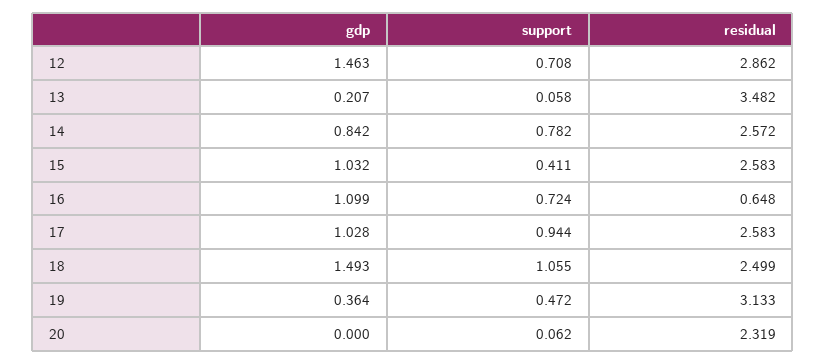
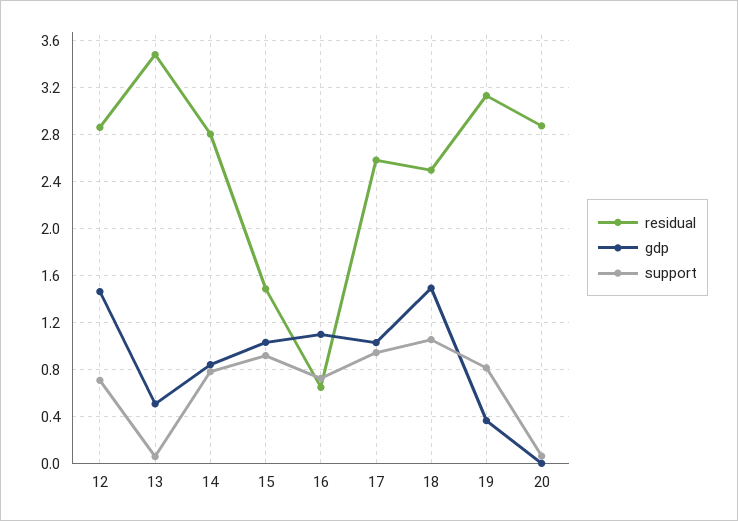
  {
    "gdp": {
      "12": 1.463,
-     "13": 0.207,
+     "13": 0.5,
      "14": 0.842,
      "15": 1.032,
      "16": 1.099,
      "17": 1.028,
      "18": 1.493,
      "19": 0.364,
      "20": 0
    },
    "support": {
      "12": 0.708,
      "13": 0.058,
      "14": 0.782,
-     "15": 0.411,
+     "15": 0.9,
      "16": 0.724,
      "17": 0.944,
      "18": 1.055,
-     "19": 0.472,
+     "19": 0.8,
      "20": 0.062
    },
    "residual": {
      "12": 2.862,
      "13": 3.482,
-     "14": 2.572,
+     "14": 2.8,
-     "15": 2.583,
+     "15": 1.5,
      "16": 0.648,
      "17": 2.583,
      "18": 2.499,
      "19": 3.133,
-     "20": 2.319
+     "20": 2.9
    }
  }

